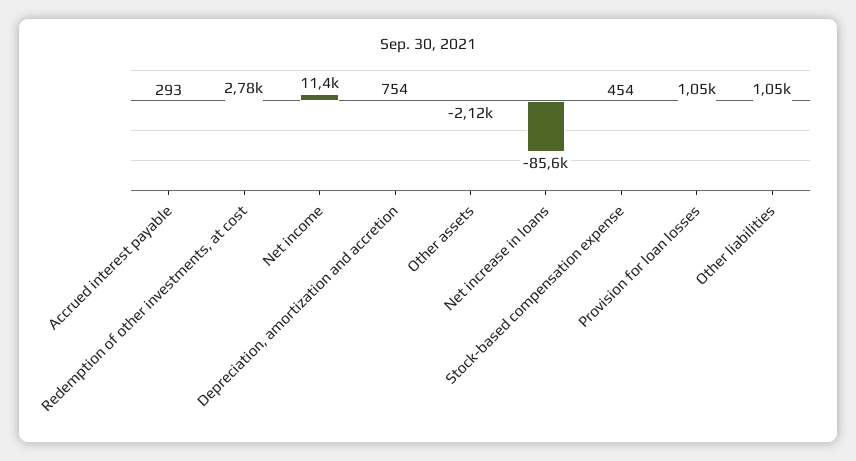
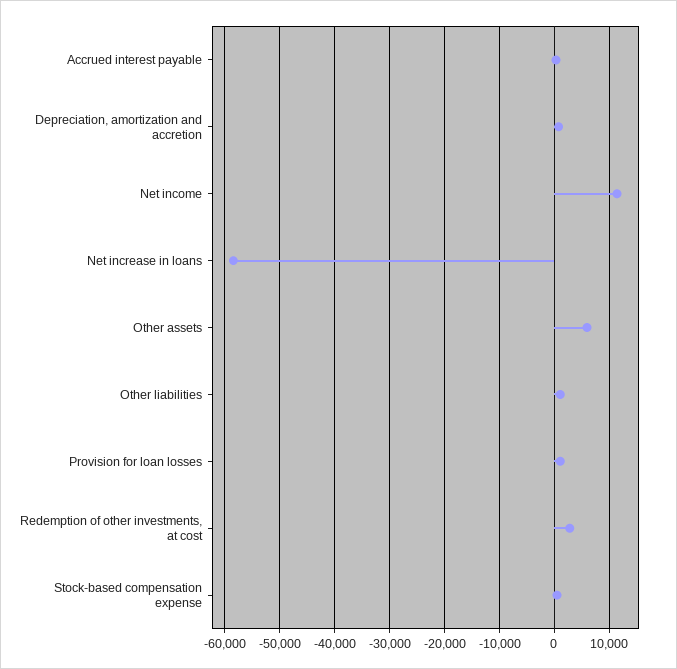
  {
    "Accrued interest payable": 293,
    "Redemption of other investments, at cost": 2780,
    "Net income": 11400,
    "Depreciation, amortization and accretion": 754,
-   "Other assets": -2120,
+   "Other assets": 6000,
-   "Net increase in loans": -85600,
+   "Net increase in loans": -58000,
    "Stock-based compensation expense": 454,
    "Provision for loan losses": 1050,
    "Other liabilities": 1050
  }

